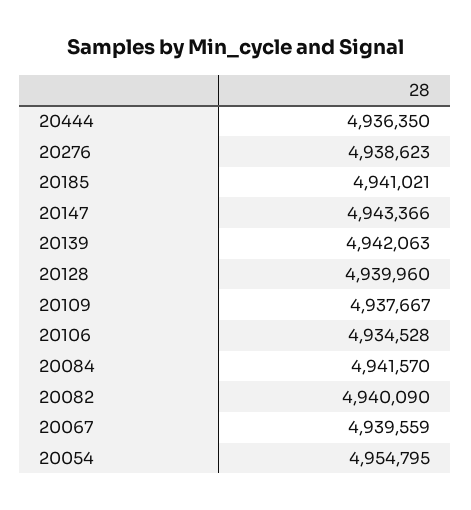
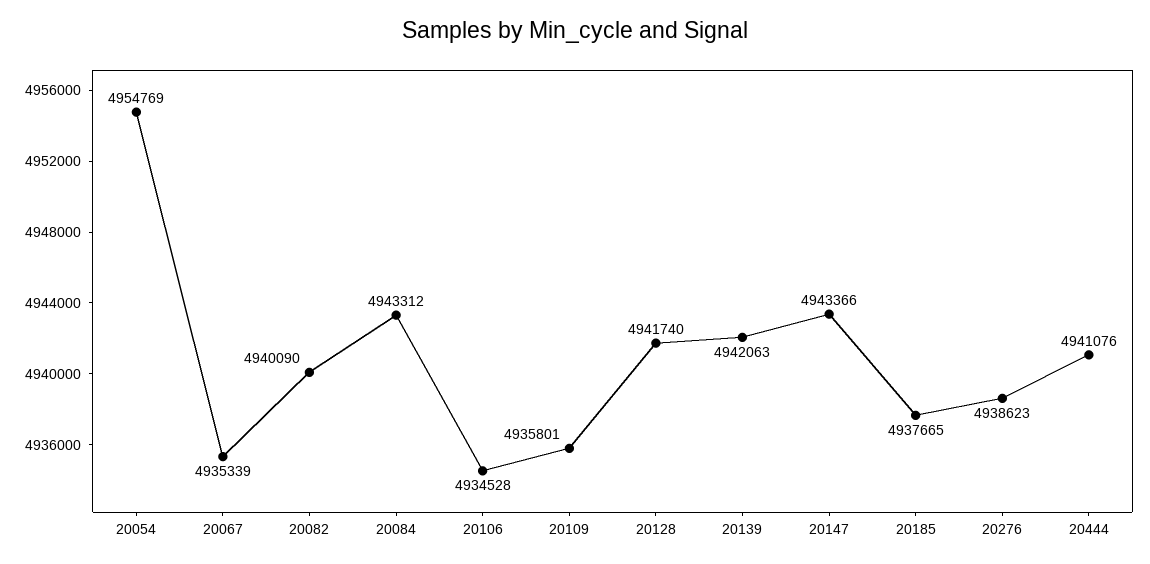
  {
-   "20444": 4936350,
+   "20444": 4941076,
    "20276": 4938623,
-   "20185": 4941021,
+   "20185": 4937665,
    "20147": 4943366,
    "20139": 4942063,
-   "20128": 4939960,
+   "20128": 4941740,
-   "20109": 4937667,
+   "20109": 4935801,
    "20106": 4934528,
-   "20084": 4941570,
+   "20084": 4943312,
    "20082": 4940090,
-   "20067": 4939559,
+   "20067": 4935339,
-   "20054": 4954795
+   "20054": 4954769
  }

